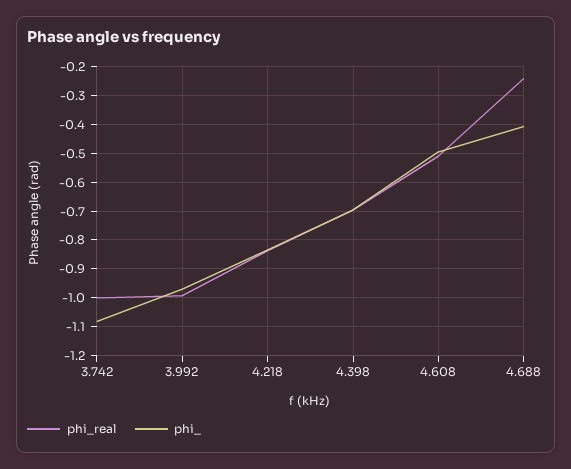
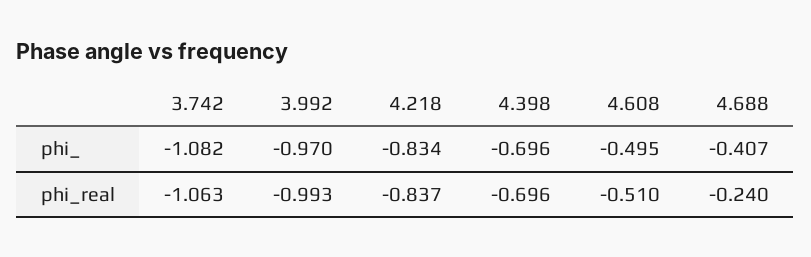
  {
    "phi_real": {
-     "3.742": -1,
+     "3.742": -1.063,
      "3.992": -0.993,
      "4.218": -0.837,
      "4.398": -0.696,
      "4.608": -0.51,
      "4.688": -0.24
    },
    "phi_": {
      "3.742": -1.082,
      "3.992": -0.97,
      "4.218": -0.834,
      "4.398": -0.696,
      "4.608": -0.495,
      "4.688": -0.407
    }
  }

